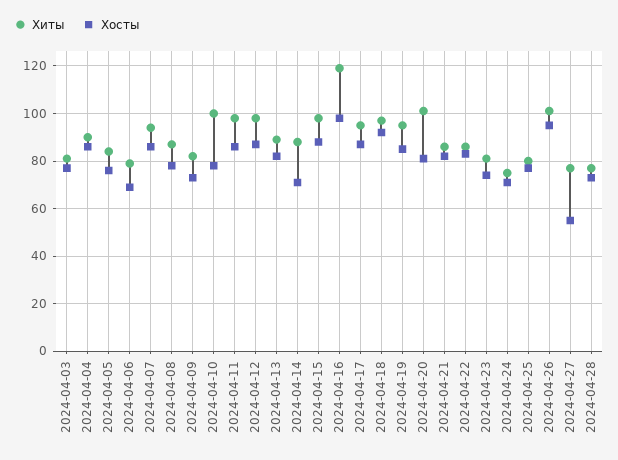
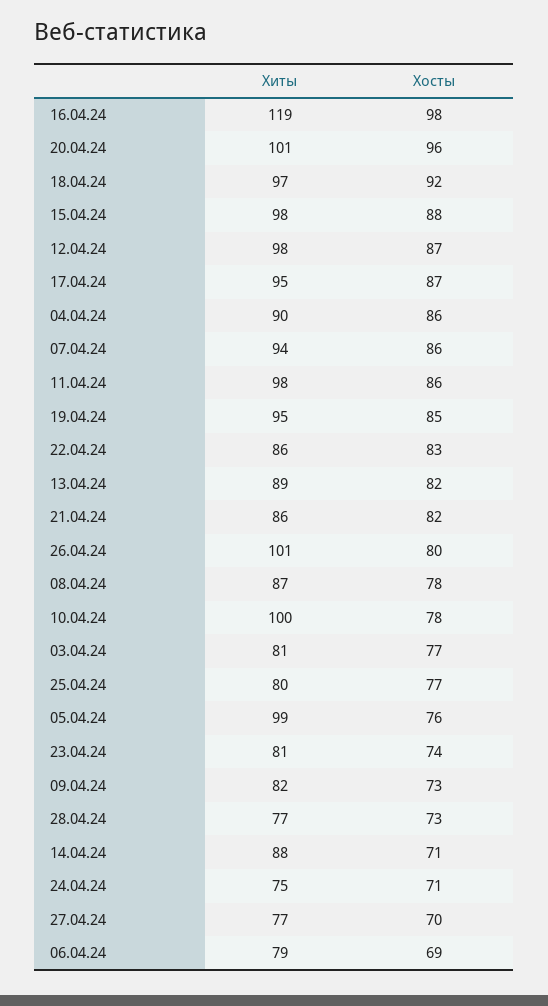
  {
    "Хиты": {
      "2024-04-03": 81,
      "2024-04-04": 90,
-     "2024-04-05": 85,
+     "2024-04-05": 99,
      "2024-04-06": 79,
      "2024-04-07": 94,
      "2024-04-08": 87,
      "2024-04-09": 82,
      "2024-04-10": 100,
      "2024-04-11": 98,
      "2024-04-12": 98,
      "2024-04-13": 89,
      "2024-04-14": 88,
      "2024-04-15": 98,
      "2024-04-16": 119,
      "2024-04-17": 95,
      "2024-04-18": 97,
      "2024-04-19": 95,
      "2024-04-20": 101,
      "2024-04-21": 86,
      "2024-04-22": 86,
      "2024-04-23": 81,
      "2024-04-24": 75,
      "2024-04-25": 80,
      "2024-04-26": 101,
      "2024-04-27": 77,
      "2024-04-28": 77
    },
    "Хосты": {
      "2024-04-03": 77,
      "2024-04-04": 86,
      "2024-04-05": 76,
      "2024-04-06": 69,
      "2024-04-07": 86,
      "2024-04-08": 78,
      "2024-04-09": 73,
      "2024-04-10": 78,
      "2024-04-11": 86,
      "2024-04-12": 87,
      "2024-04-13": 82,
      "2024-04-14": 71,
      "2024-04-15": 88,
      "2024-04-16": 98,
      "2024-04-17": 87,
      "2024-04-18": 92,
      "2024-04-19": 85,
-     "2024-04-20": 80,
+     "2024-04-20": 96,
      "2024-04-21": 82,
      "2024-04-22": 83,
      "2024-04-23": 74,
      "2024-04-24": 71,
      "2024-04-25": 77,
-     "2024-04-26": 95,
+     "2024-04-26": 80,
-     "2024-04-27": 55,
+     "2024-04-27": 70,
      "2024-04-28": 73
    }
  }

